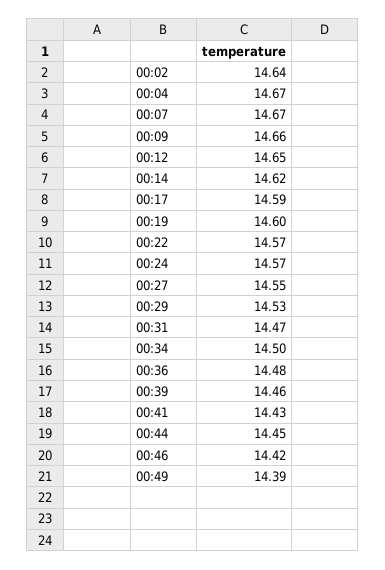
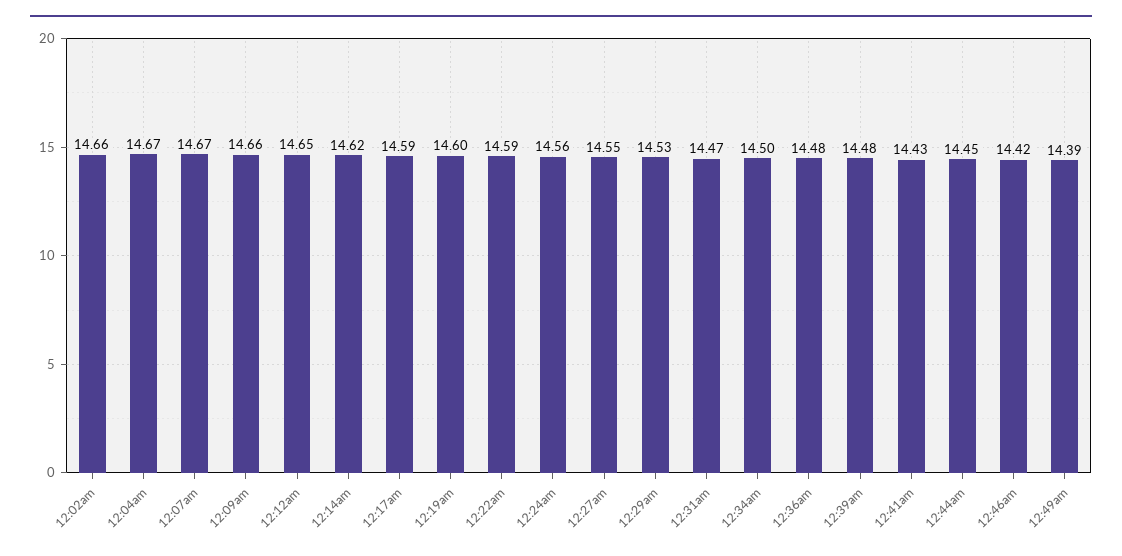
  {
-   "00:02": 14.64,
+   "00:02": 14.66,
    "00:04": 14.67,
    "00:07": 14.67,
    "00:09": 14.66,
    "00:12": 14.65,
    "00:14": 14.62,
    "00:17": 14.59,
    "00:19": 14.6,
-   "00:22": 14.57,
+   "00:22": 14.59,
-   "00:24": 14.57,
+   "00:24": 14.56,
    "00:27": 14.55,
    "00:29": 14.53,
    "00:31": 14.47,
    "00:34": 14.5,
    "00:36": 14.48,
-   "00:39": 14.46,
+   "00:39": 14.48,
    "00:41": 14.43,
    "00:44": 14.45,
    "00:46": 14.42,
    "00:49": 14.39
  }

